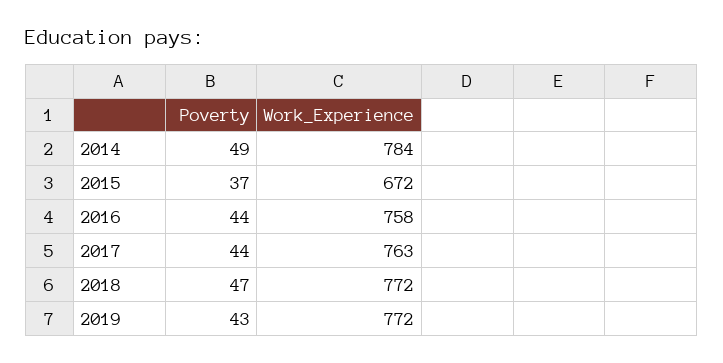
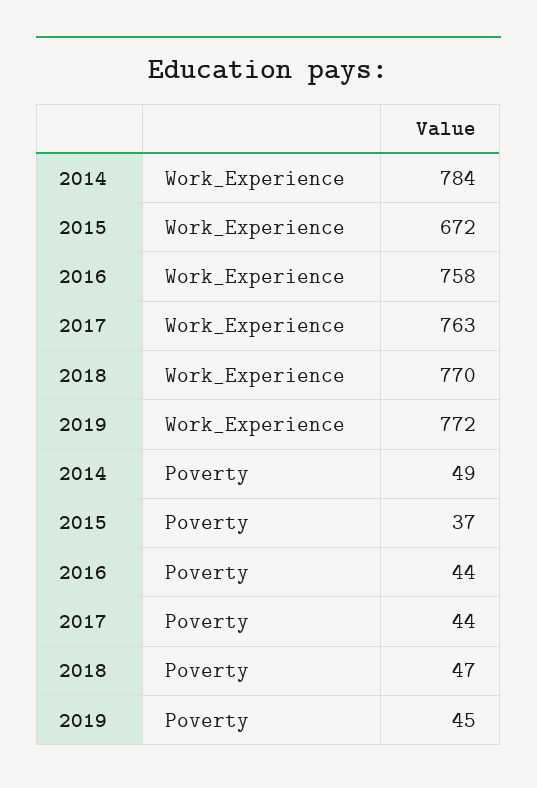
  {
    "Poverty": {
      "2014": 49,
      "2015": 37,
      "2016": 44,
      "2017": 44,
      "2018": 47,
-     "2019": 43
+     "2019": 45
    },
    "Work_Experience": {
      "2014": 784,
      "2015": 672,
      "2016": 758,
      "2017": 763,
-     "2018": 772,
+     "2018": 770,
      "2019": 772
    }
  }

